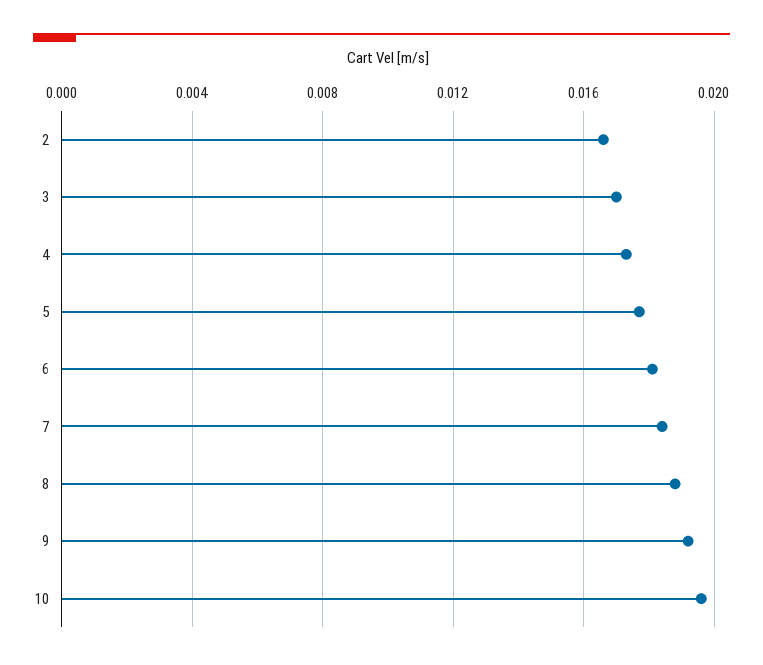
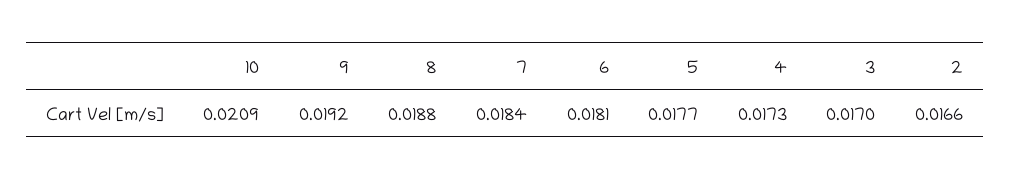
  {
    "2": 0.0166,
    "3": 0.017,
    "4": 0.0173,
    "5": 0.0177,
    "6": 0.0181,
    "7": 0.0184,
    "8": 0.0188,
    "9": 0.0192,
-   "10": 0.0195
+   "10": 0.0209
  }

